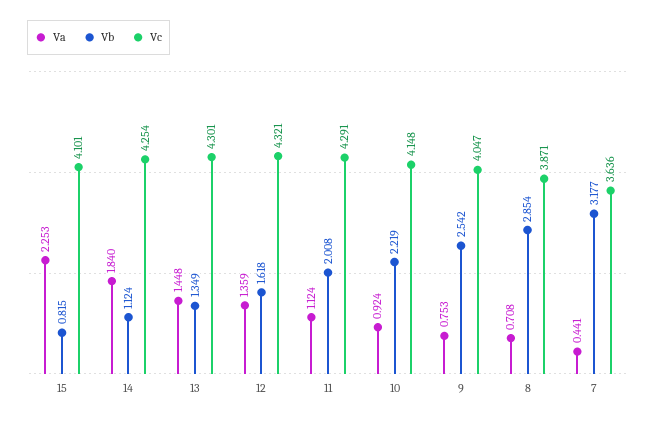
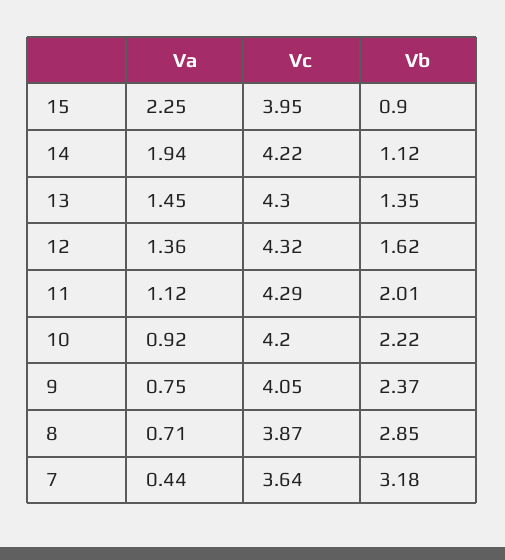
  {
    "Va": {
      "15": 2.253,
-     "14": 1.84,
+     "14": 1.94,
      "13": 1.448,
      "12": 1.359,
      "11": 1.124,
      "10": 0.924,
      "9": 0.753,
      "8": 0.708,
      "7": 0.441
    },
    "Vb": {
-     "15": 0.815,
+     "15": 0.9,
      "14": 1.124,
      "13": 1.349,
      "12": 1.618,
      "11": 2.008,
      "10": 2.219,
-     "9": 2.542,
+     "9": 2.37,
      "8": 2.854,
      "7": 3.177
    },
    "Vc": {
-     "15": 4.101,
+     "15": 3.95,
-     "14": 4.254,
+     "14": 4.22,
      "13": 4.301,
      "12": 4.321,
      "11": 4.291,
-     "10": 4.148,
+     "10": 4.2,
      "9": 4.047,
      "8": 3.871,
      "7": 3.636
    }
  }

